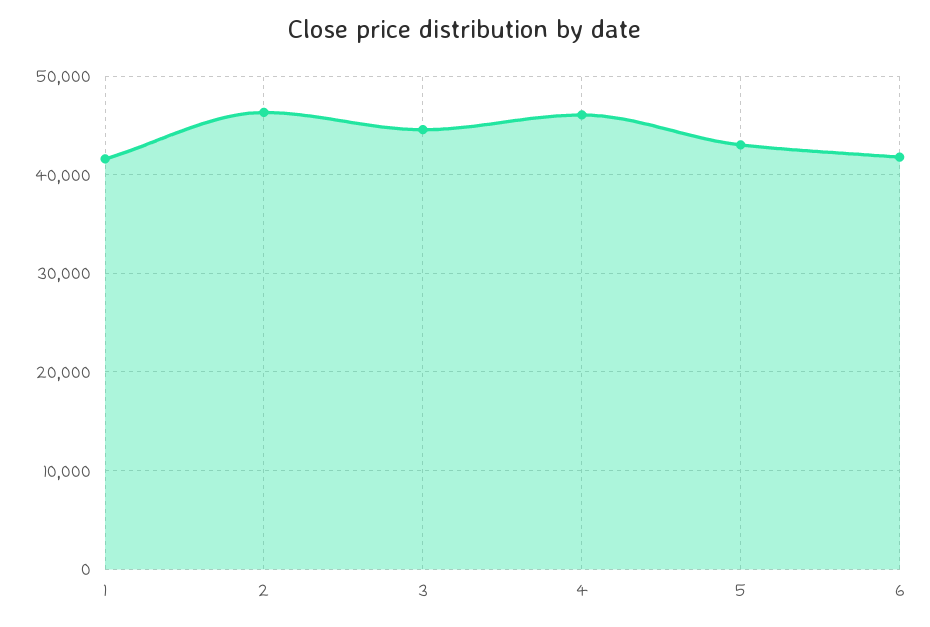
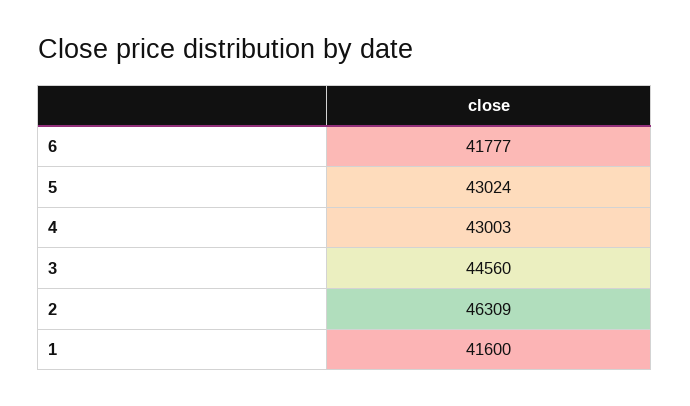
  {
    "1": 41600,
    "2": 46309,
    "3": 44560,
-   "4": 46000,
+   "4": 43003,
    "5": 43024,
    "6": 41777
  }

